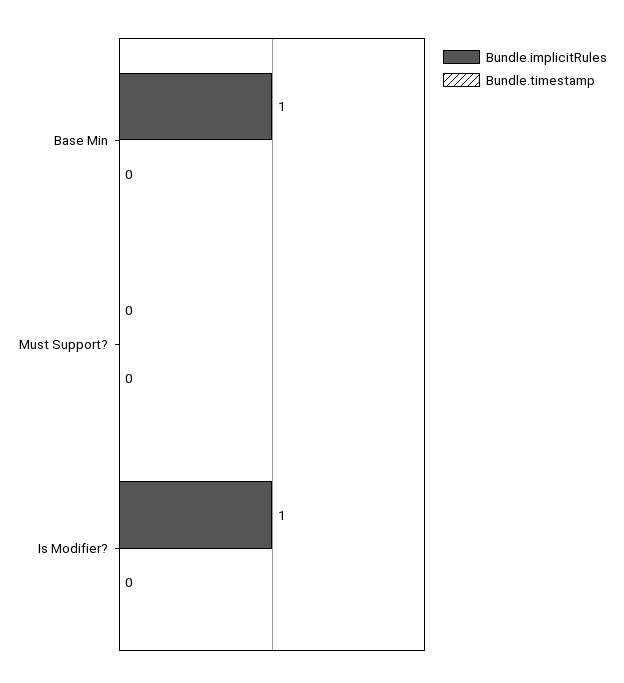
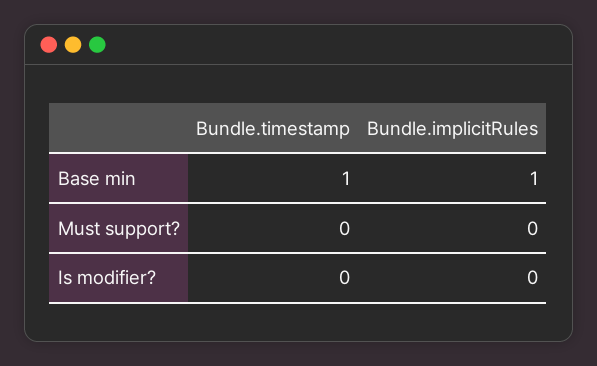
  {
    "Bundle.implicitRules": {
      "Base Min": 1,
      "Must Support?": 0,
-     "Is Modifier?": 1
+     "Is Modifier?": 0
    },
    "Bundle.timestamp": {
-     "Base Min": 0,
+     "Base Min": 1,
      "Must Support?": 0,
      "Is Modifier?": 0
    }
  }

